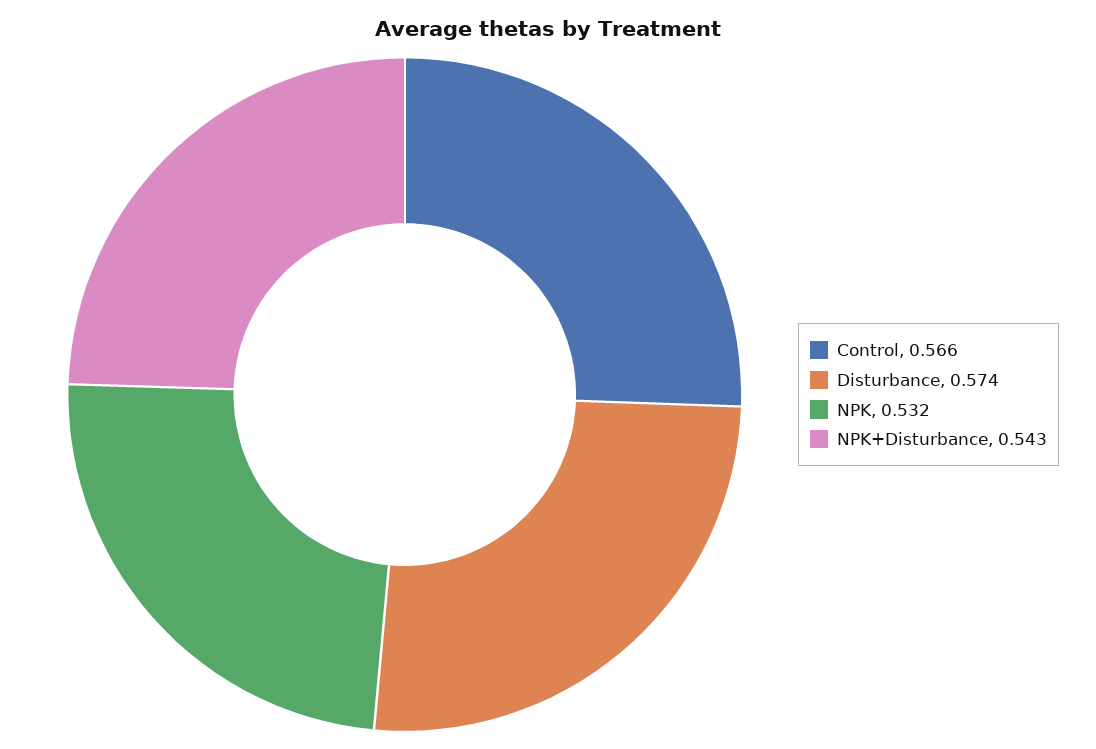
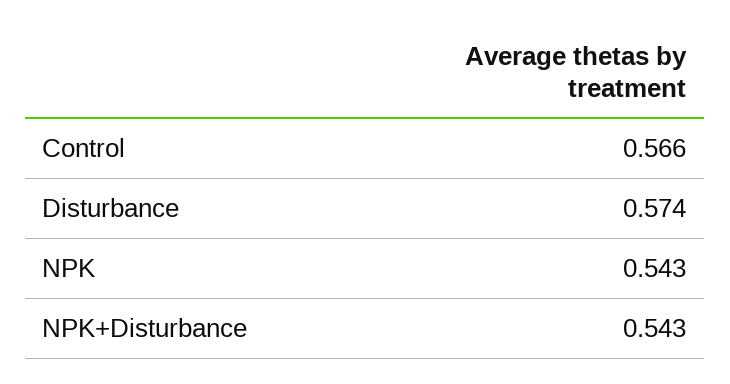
  {
    "Control": 0.566,
    "Disturbance": 0.574,
-   "NPK": 0.532,
+   "NPK": 0.543,
    "NPK+Disturbance": 0.543
  }

